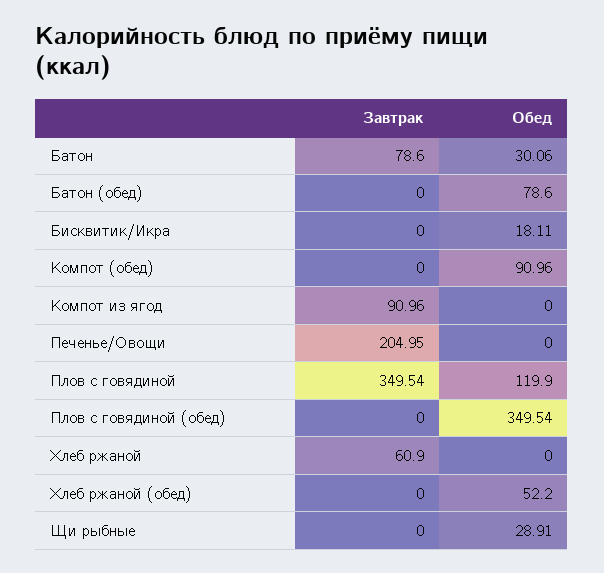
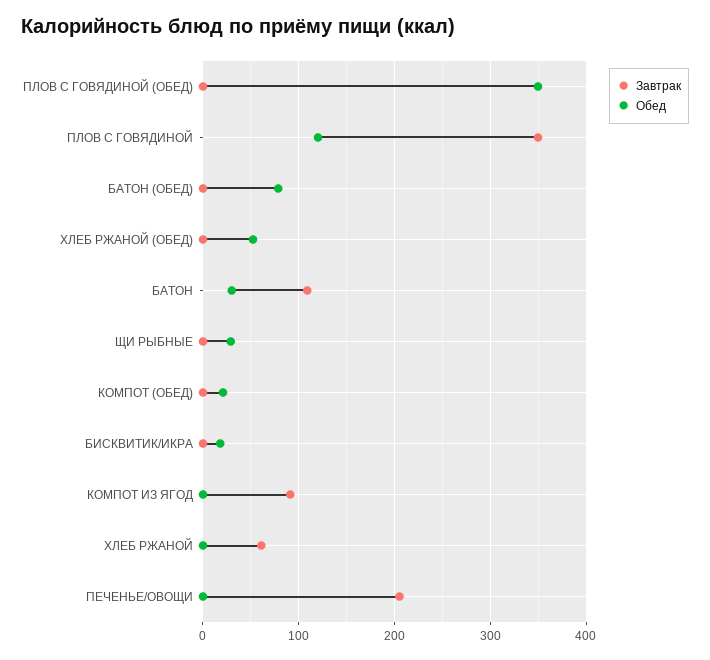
  {
    "Завтрак": {
-     "Батон": 78.6,
+     "Батон": 110,
      "Батон (обед)": 0,
      "Бисквитик/Икра": 0,
      "Компот (обед)": 0,
      "Компот из ягод": 90.96,
      "Печенье/Овощи": 204.95,
      "Плов с говядиной": 349.54,
      "Плов с говядиной (обед)": 0,
      "Хлеб ржаной": 60.9,
      "Хлеб ржаной (обед)": 0,
      "Щи рыбные": 0
    },
    "Обед": {
      "Батон": 30.06,
      "Батон (обед)": 78.6,
      "Бисквитик/Икра": 18.11,
-     "Компот (обед)": 90.96,
+     "Компот (обед)": 20,
      "Компот из ягод": 0,
      "Печенье/Овощи": 0,
      "Плов с говядиной": 119.9,
      "Плов с говядиной (обед)": 349.54,
      "Хлеб ржаной": 0,
      "Хлеб ржаной (обед)": 52.2,
      "Щи рыбные": 28.91
    }
  }

